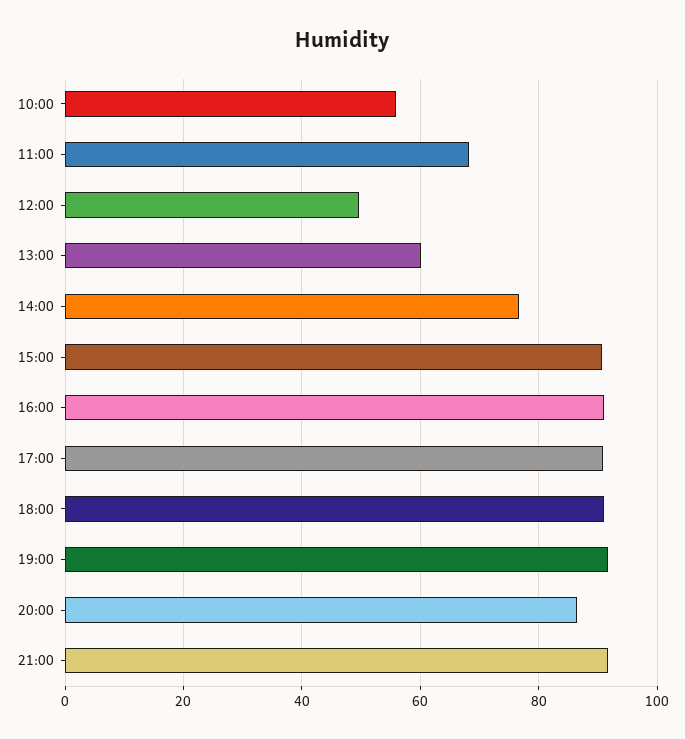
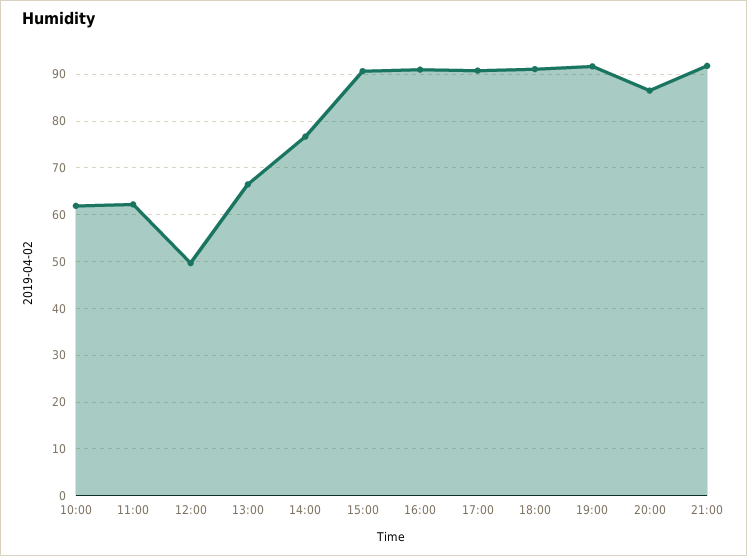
  {
-   "10:00": 56,
+   "10:00": 62,
-   "11:00": 68,
+   "11:00": 62,
    "12:00": 50,
-   "13:00": 60,
+   "13:00": 66,
    "14:00": 76,
    "15:00": 90,
    "16:00": 92,
    "17:00": 90,
    "18:00": 92,
    "19:00": 92,
    "20:00": 86,
    "21:00": 92
  }

